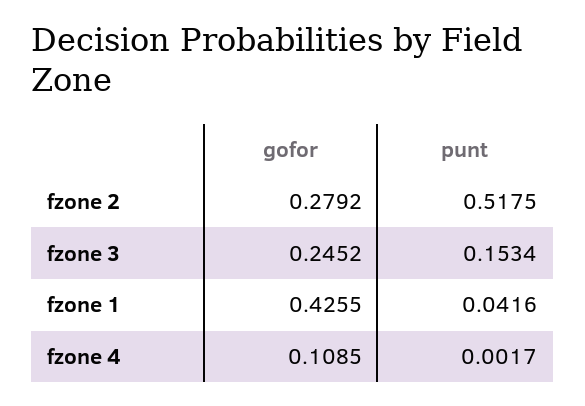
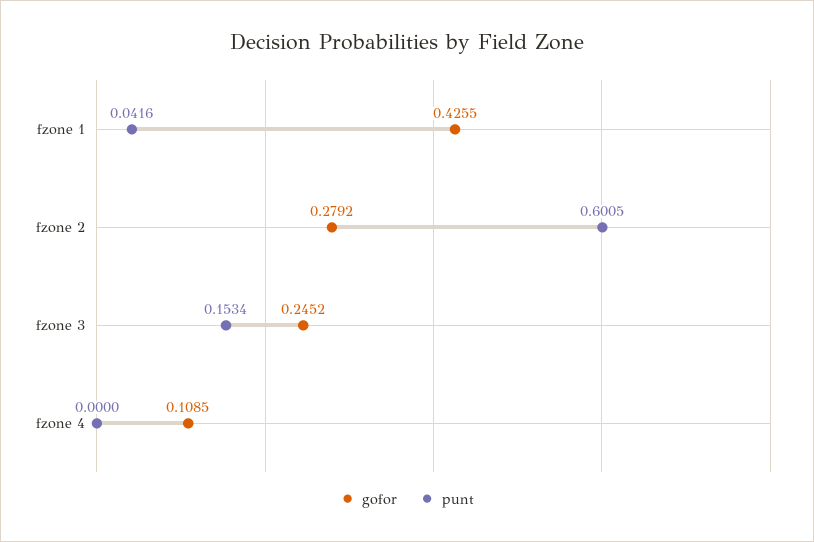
  {
    "gofor": {
      "fzone 2": 0.2792,
      "fzone 3": 0.2452,
      "fzone 1": 0.4255,
      "fzone 4": 0.1085
    },
    "punt": {
-     "fzone 2": 0.5175,
+     "fzone 2": 0.6005,
      "fzone 3": 0.1534,
      "fzone 1": 0.0416,
-     "fzone 4": 0.0017
+     "fzone 4": 0
    }
  }

